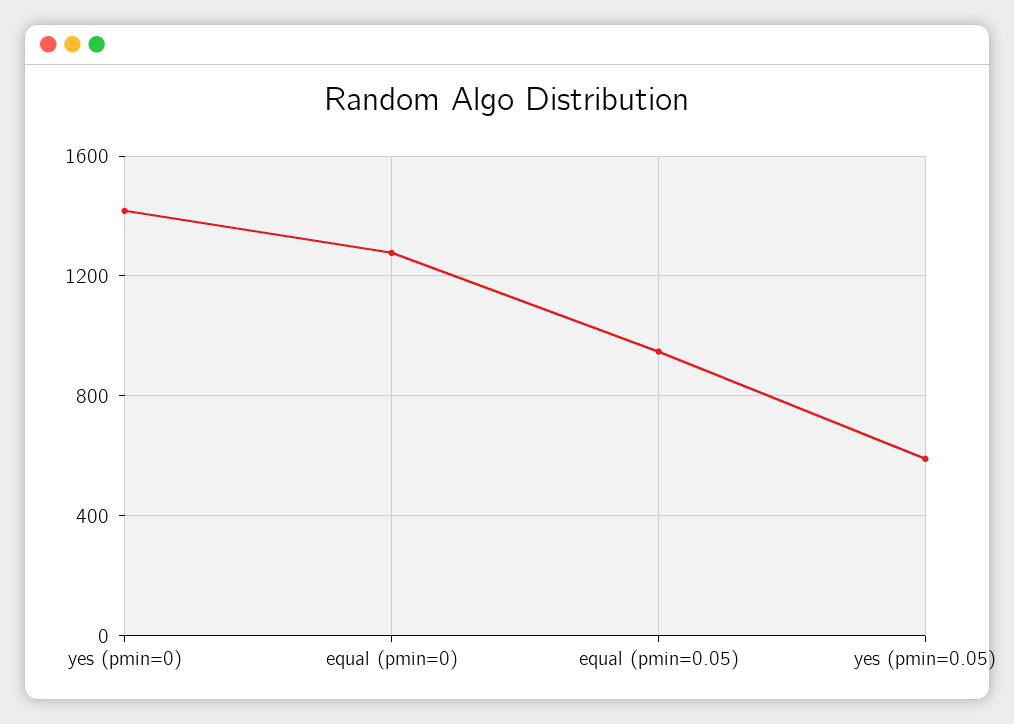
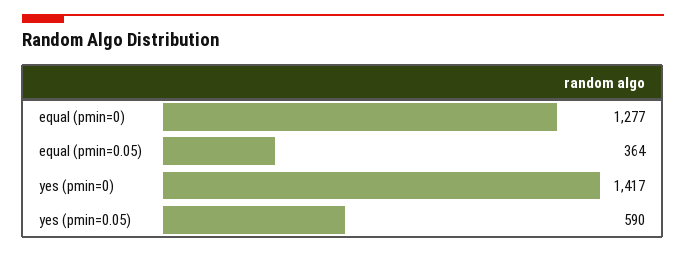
  {
    "yes (pmin=0)": 1417,
    "equal (pmin=0)": 1277,
-   "equal (pmin=0.05)": 950,
+   "equal (pmin=0.05)": 364,
    "yes (pmin=0.05)": 590
  }

